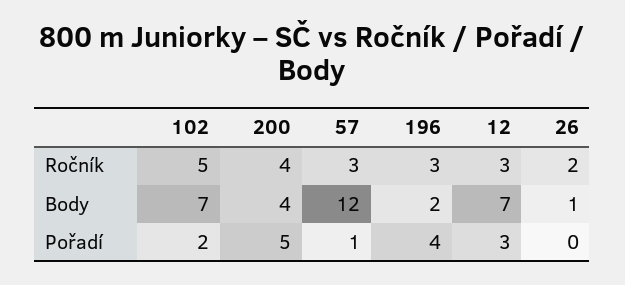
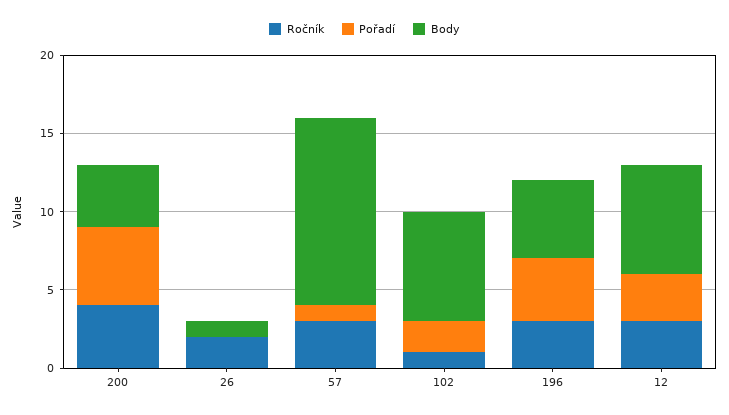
  {
    "Ročník": {
-     "102": 5,
+     "102": 1,
      "200": 4,
      "57": 3,
      "196": 3,
      "12": 3,
      "26": 2
    },
    "Body": {
      "102": 7,
      "200": 4,
      "57": 12,
-     "196": 2,
+     "196": 5,
      "12": 7,
      "26": 1
    },
    "Pořadí": {
      "102": 2,
      "200": 5,
      "57": 1,
      "196": 4,
      "12": 3,
      "26": 0
    }
  }

